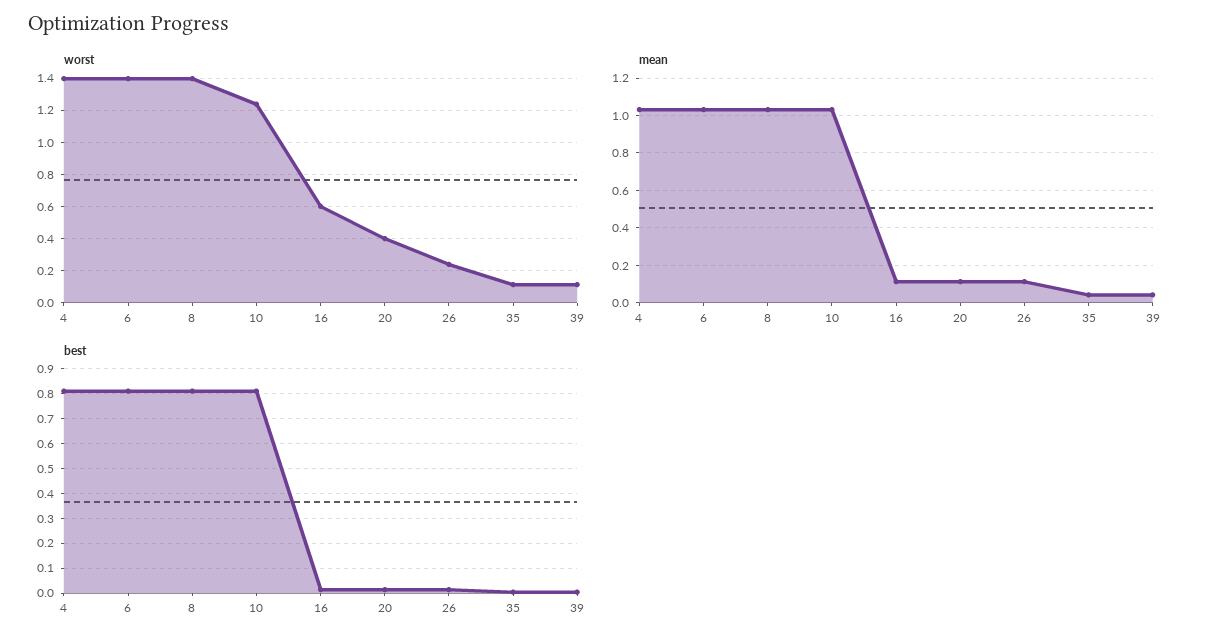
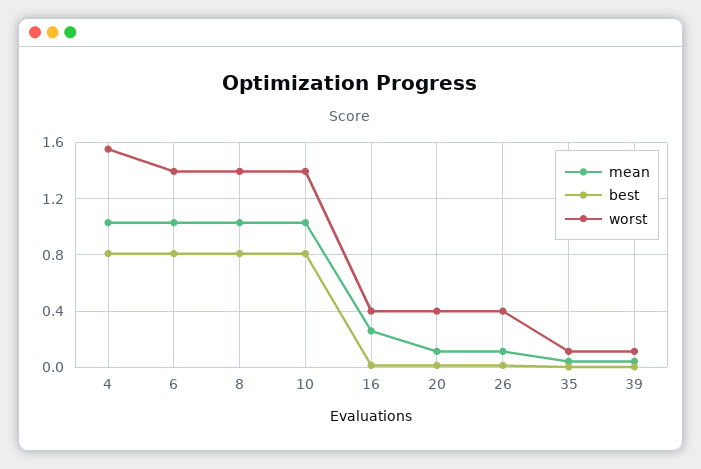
  {
    "worst": {
-     "4": 1.4,
+     "4": 1.55,
      "6": 1.4,
      "8": 1.4,
-     "10": 1.25,
+     "10": 1.4,
-     "16": 0.6,
+     "16": 0.4,
      "20": 0.4,
-     "26": 0.25,
+     "26": 0.4,
      "35": 0.1,
      "39": 0.1
    },
    "mean": {
      "4": 1.05,
      "6": 1.05,
      "8": 1.05,
      "10": 1.05,
-     "16": 0.1,
+     "16": 0.25,
      "20": 0.1,
      "26": 0.1,
      "35": 0.05,
      "39": 0.05
    },
    "best": {
      "4": 0.8,
      "6": 0.8,
      "8": 0.8,
      "10": 0.8,
      "16": 0.025,
      "20": 0.025,
      "26": 0.025,
      "35": 0,
      "39": 0
    }
  }

